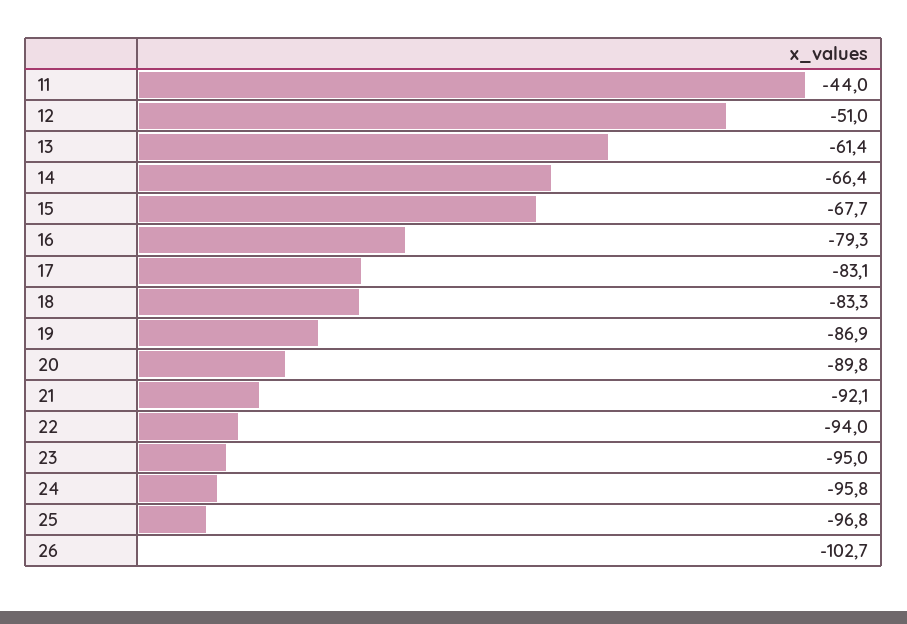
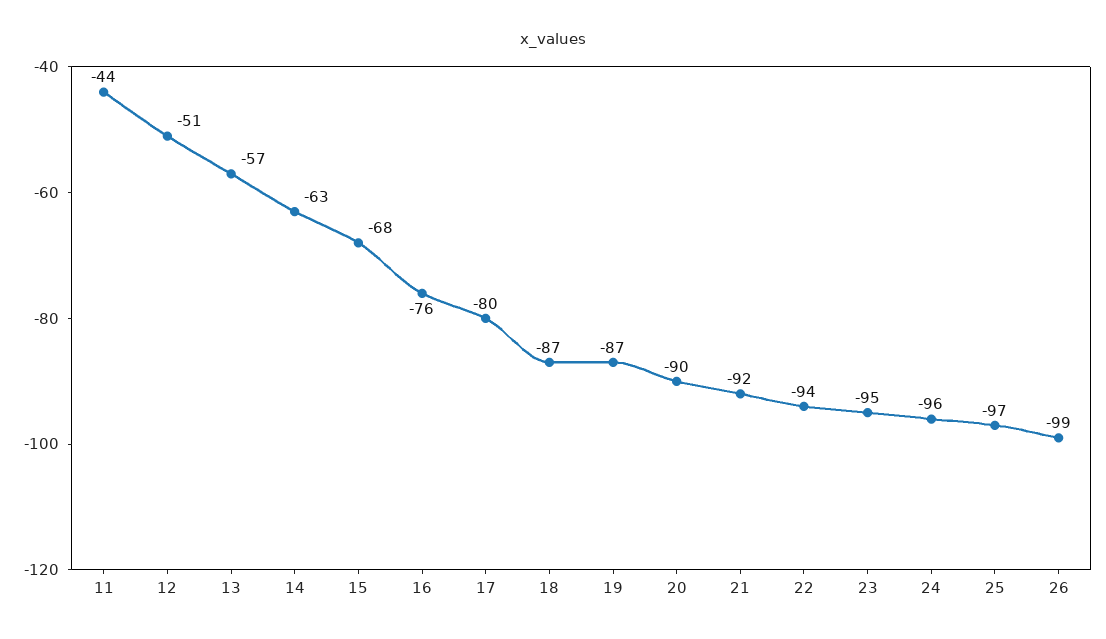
  {
    "11": -44,
    "12": -51,
-   "13": -61.4,
+   "13": -57,
-   "14": -66.4,
+   "14": -63,
    "15": -67.7,
-   "16": -79.3,
+   "16": -76,
-   "17": -83.1,
+   "17": -80,
-   "18": -83.3,
+   "18": -87,
    "19": -86.9,
    "20": -89.8,
    "21": -92.1,
    "22": -94,
    "23": -95,
    "24": -95.8,
    "25": -96.8,
-   "26": -102.7
+   "26": -99
  }

